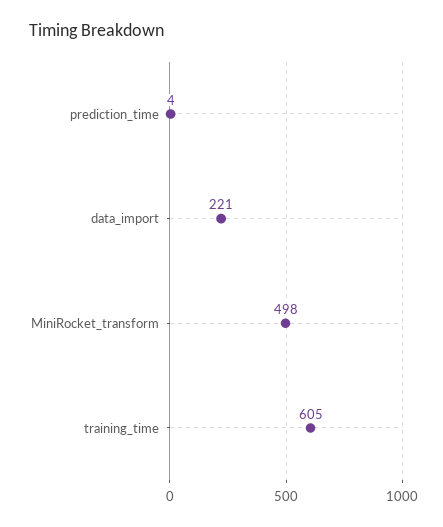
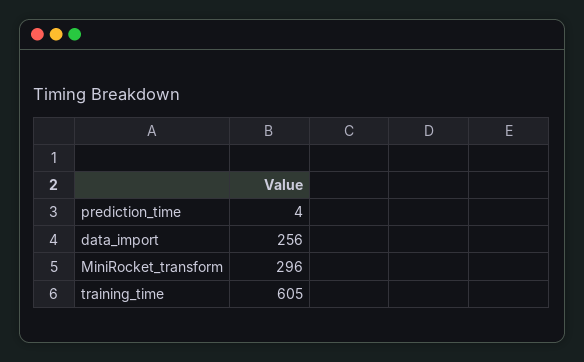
  {
    "prediction_time": 4,
-   "data_import": 221,
+   "data_import": 256,
-   "MiniRocket_transform": 498,
+   "MiniRocket_transform": 296,
    "training_time": 605
  }

